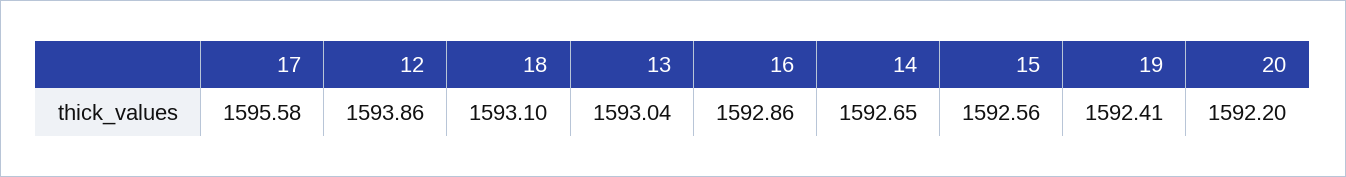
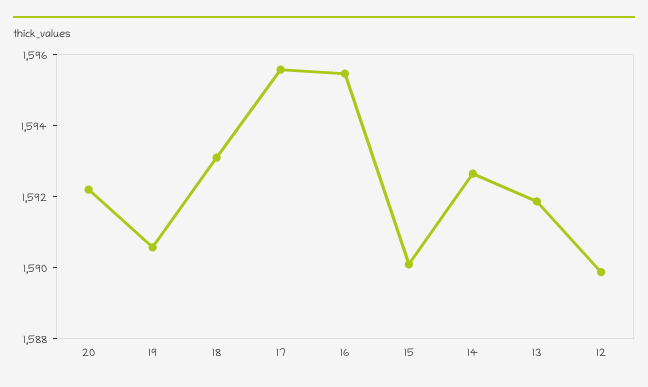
  {
    "17": 1595.58,
-   "12": 1593.86,
+   "12": 1590,
    "18": 1593.1,
-   "13": 1593.04,
+   "13": 1592,
-   "16": 1592.86,
+   "16": 1595.5,
    "14": 1592.65,
-   "15": 1592.56,
+   "15": 1590,
-   "19": 1592.41,
+   "19": 1590.5,
    "20": 1592.2
  }

